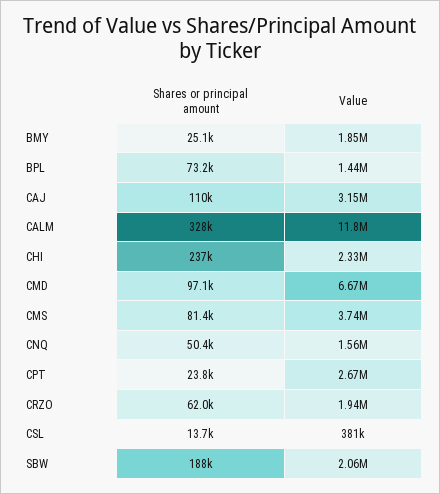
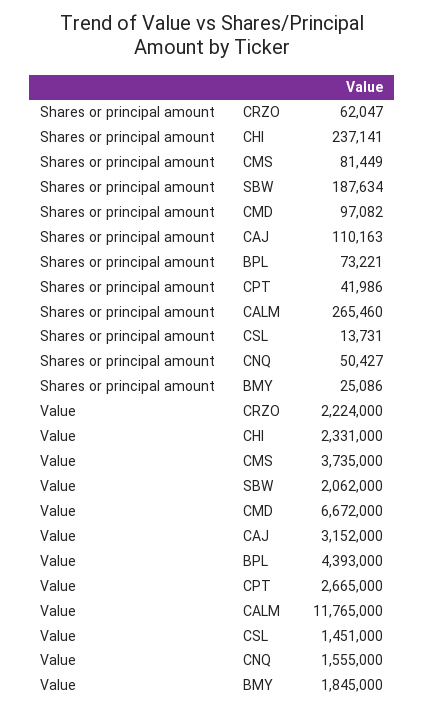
  {
    "Shares or principal amount": {
      "BMY": 25086,
      "BPL": 73221,
      "CAJ": 110163,
-     "CALM": 328000,
+     "CALM": 265460,
      "CHI": 237141,
      "CMD": 97082,
      "CMS": 81449,
      "CNQ": 50427,
-     "CPT": 23800,
+     "CPT": 41986,
      "CRZO": 62047,
      "CSL": 13731,
      "SBW": 187634
    },
    "Value": {
      "BMY": 1845000,
-     "BPL": 1440000,
+     "BPL": 4393000,
      "CAJ": 3152000,
      "CALM": 11765000,
      "CHI": 2331000,
      "CMD": 6672000,
      "CMS": 3735000,
      "CNQ": 1555000,
      "CPT": 2665000,
-     "CRZO": 1940000,
+     "CRZO": 2224000,
-     "CSL": 381000,
+     "CSL": 1451000,
      "SBW": 2062000
    }
  }

